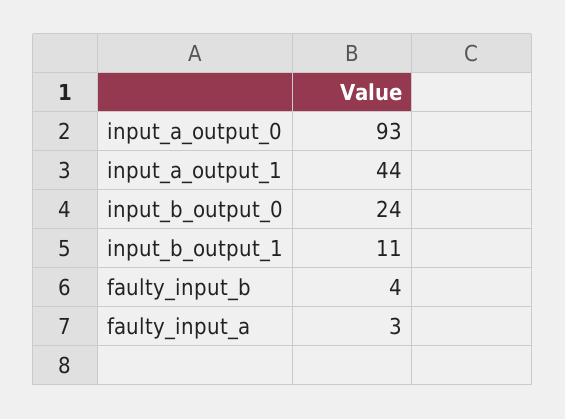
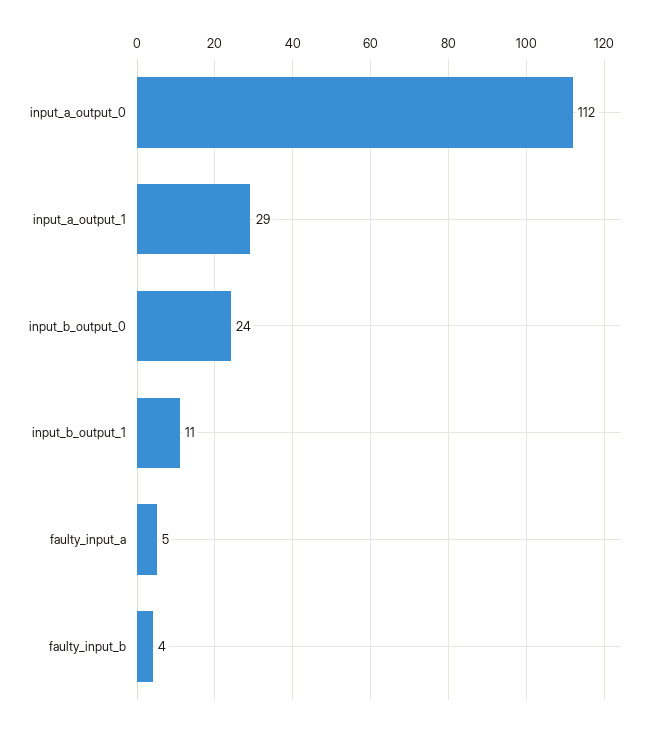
  {
-   "input_a_output_0": 93,
+   "input_a_output_0": 112,
-   "input_a_output_1": 44,
+   "input_a_output_1": 29,
    "input_b_output_0": 24,
    "input_b_output_1": 11,
    "faulty_input_b": 4,
-   "faulty_input_a": 3
+   "faulty_input_a": 5
  }

